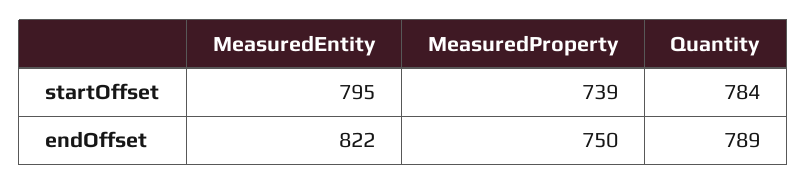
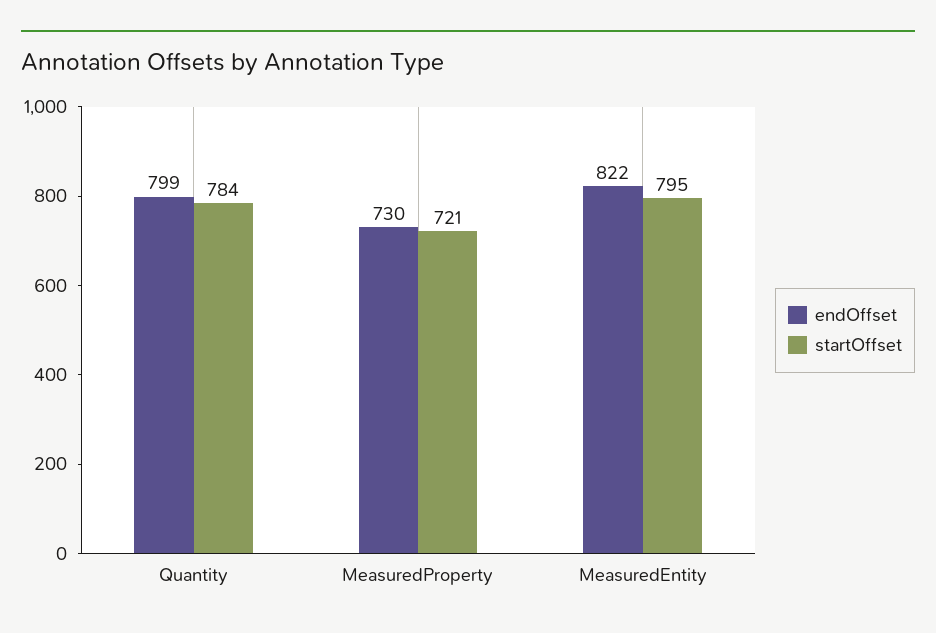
  {
    "startOffset": {
      "MeasuredEntity": 795,
-     "MeasuredProperty": 739,
+     "MeasuredProperty": 721,
      "Quantity": 784
    },
    "endOffset": {
      "MeasuredEntity": 822,
-     "MeasuredProperty": 750,
+     "MeasuredProperty": 730,
-     "Quantity": 789
+     "Quantity": 799
    }
  }

